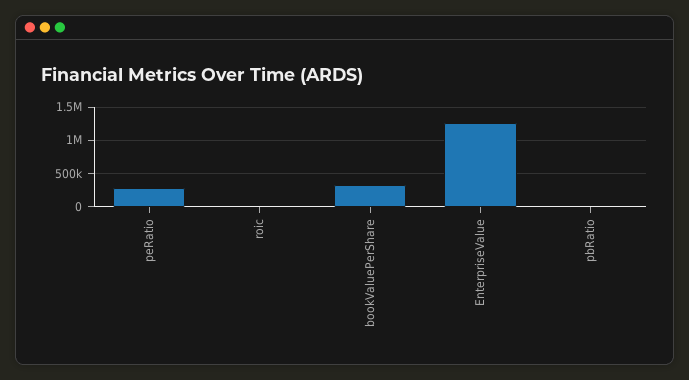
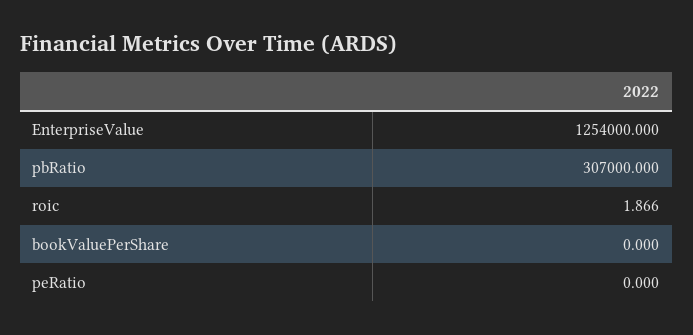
  {
-   "peRatio": 300000,
+   "peRatio": 0,
    "roic": 1.866,
-   "bookValuePerShare": 300000,
+   "bookValuePerShare": 0,
    "EnterpriseValue": 1254000,
-   "pbRatio": 0
+   "pbRatio": 307000
  }

